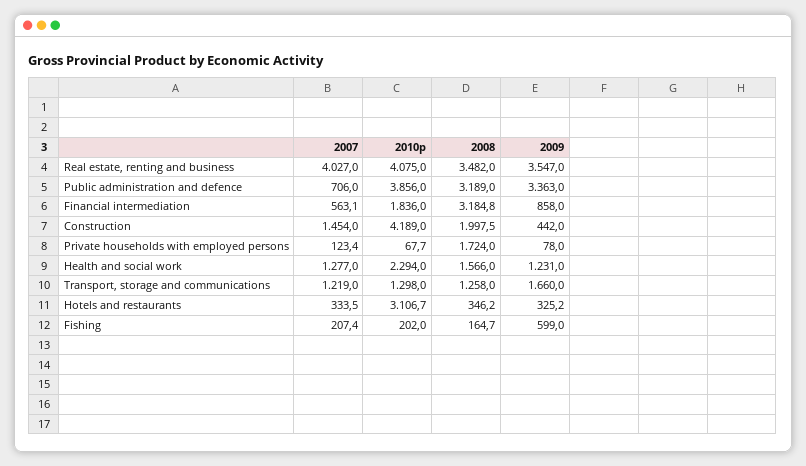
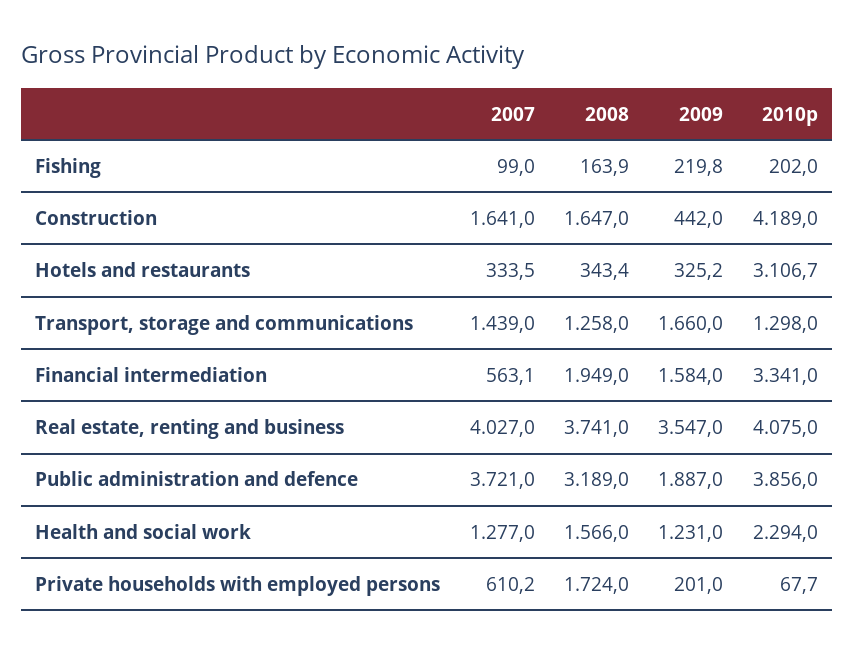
  {
    "2007": {
      "Real estate, renting and business": 4027,
-     "Public administration and defence": 706,
+     "Public administration and defence": 3721,
      "Financial intermediation": 563.1,
-     "Construction": 1454,
+     "Construction": 1641,
-     "Private households with employed persons": 123.4,
+     "Private households with employed persons": 610.2,
      "Health and social work": 1277,
-     "Transport, storage and communications": 1219,
+     "Transport, storage and communications": 1439,
      "Hotels and restaurants": 333.5,
-     "Fishing": 207.4
+     "Fishing": 99
    },
    "2010p": {
      "Real estate, renting and business": 4075,
      "Public administration and defence": 3856,
-     "Financial intermediation": 1836,
+     "Financial intermediation": 3341,
      "Construction": 4189,
      "Private households with employed persons": 67.7,
      "Health and social work": 2294,
      "Transport, storage and communications": 1298,
      "Hotels and restaurants": 3106.7,
      "Fishing": 202
    },
    "2008": {
-     "Real estate, renting and business": 3482,
+     "Real estate, renting and business": 3741,
      "Public administration and defence": 3189,
-     "Financial intermediation": 3184.8,
+     "Financial intermediation": 1949,
-     "Construction": 1997.5,
+     "Construction": 1647,
      "Private households with employed persons": 1724,
      "Health and social work": 1566,
      "Transport, storage and communications": 1258,
-     "Hotels and restaurants": 346.2,
+     "Hotels and restaurants": 343.4,
-     "Fishing": 164.7
+     "Fishing": 163.9
    },
    "2009": {
      "Real estate, renting and business": 3547,
-     "Public administration and defence": 3363,
+     "Public administration and defence": 1887,
-     "Financial intermediation": 858,
+     "Financial intermediation": 1584,
      "Construction": 442,
-     "Private households with employed persons": 78,
+     "Private households with employed persons": 201,
      "Health and social work": 1231,
      "Transport, storage and communications": 1660,
      "Hotels and restaurants": 325.2,
-     "Fishing": 599
+     "Fishing": 219.8
    }
  }

